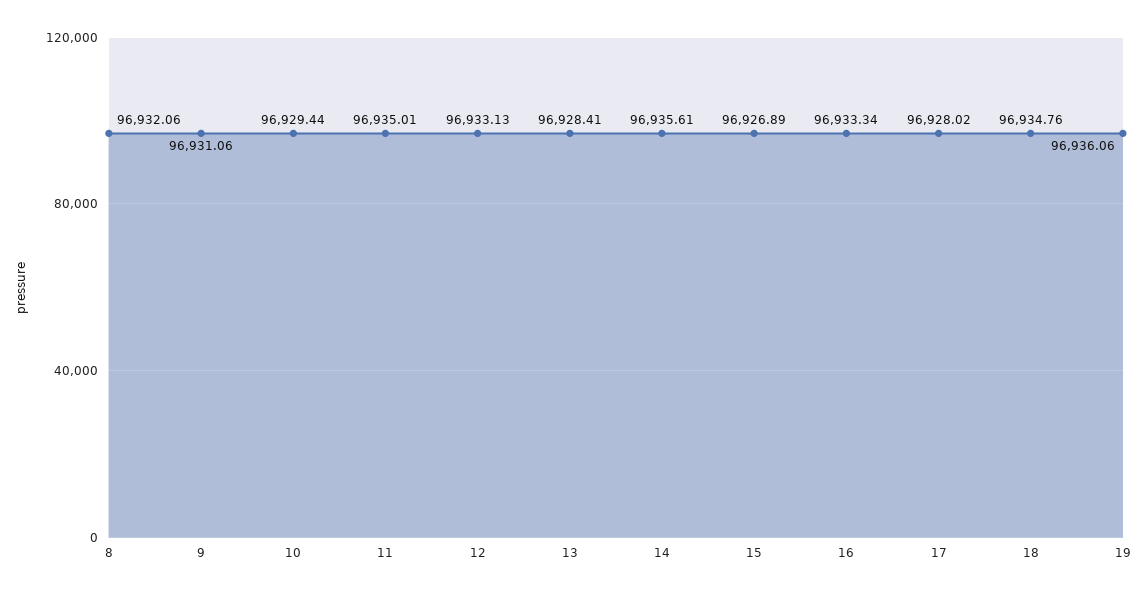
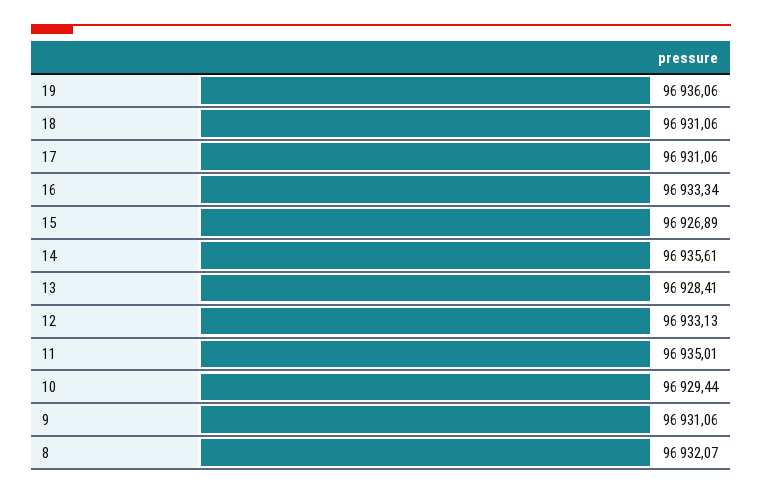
  {
-   "8": 96932.06,
+   "8": 96932.07,
    "9": 96931.06,
    "10": 96929.44,
    "11": 96935.01,
    "12": 96933.13,
    "13": 96928.41,
    "14": 96935.61,
    "15": 96926.89,
    "16": 96933.34,
-   "17": 96928.02,
+   "17": 96931.06,
-   "18": 96934.76,
+   "18": 96931.06,
    "19": 96936.06
  }

